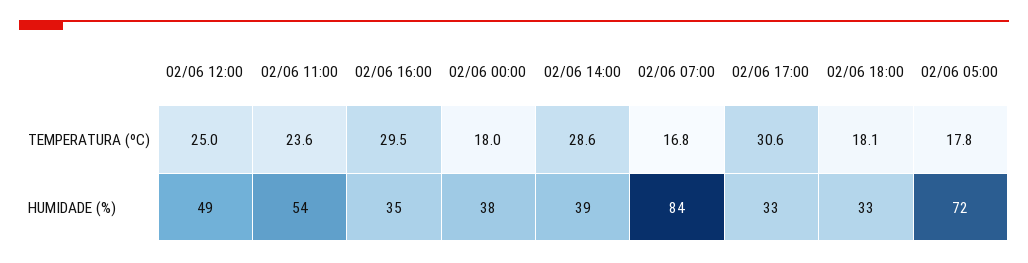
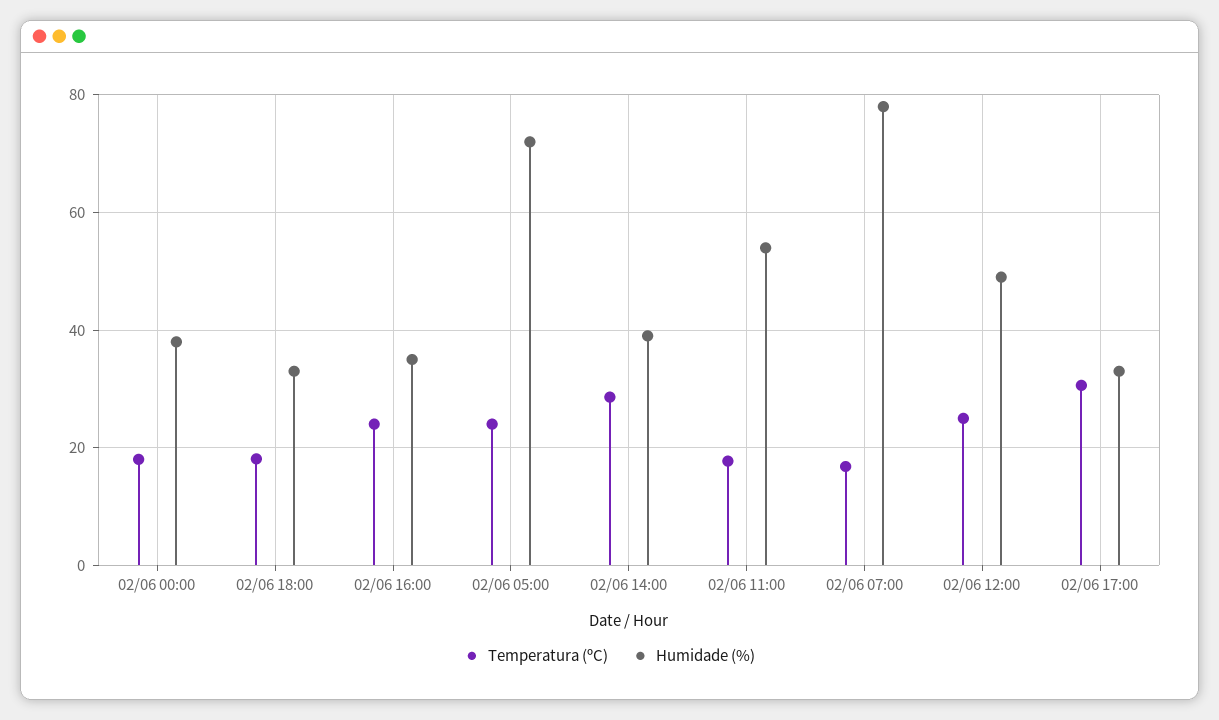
  {
    "TEMPERATURA (ºC)": {
      "02/06 12:00": 25,
-     "02/06 11:00": 23.6,
+     "02/06 11:00": 18,
-     "02/06 16:00": 29.5,
+     "02/06 16:00": 24,
      "02/06 00:00": 18,
      "02/06 14:00": 28.6,
      "02/06 07:00": 16.8,
      "02/06 17:00": 30.6,
      "02/06 18:00": 18.1,
-     "02/06 05:00": 17.8
+     "02/06 05:00": 24
    },
    "HUMIDADE (%)": {
      "02/06 12:00": 49,
      "02/06 11:00": 54,
      "02/06 16:00": 35,
      "02/06 00:00": 38,
      "02/06 14:00": 39,
-     "02/06 07:00": 84,
+     "02/06 07:00": 78,
      "02/06 17:00": 33,
      "02/06 18:00": 33,
      "02/06 05:00": 72
    }
  }

